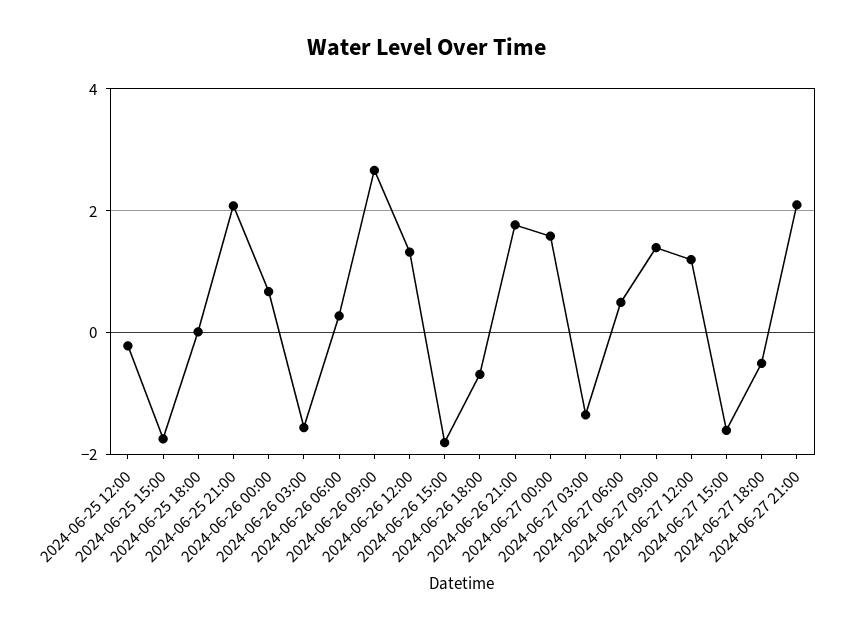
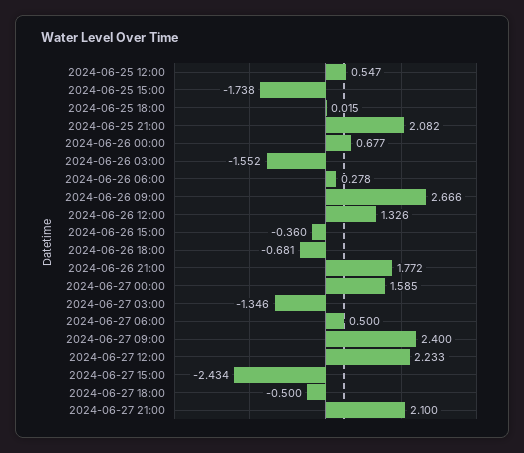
  {
-   "2024-06-25 12:00": -0.2,
+   "2024-06-25 12:00": 0.547,
    "2024-06-25 15:00": -1.738,
    "2024-06-25 18:00": 0.015,
    "2024-06-25 21:00": 2.082,
    "2024-06-26 00:00": 0.677,
    "2024-06-26 03:00": -1.552,
    "2024-06-26 06:00": 0.278,
    "2024-06-26 09:00": 2.666,
    "2024-06-26 12:00": 1.326,
-   "2024-06-26 15:00": -1.8,
+   "2024-06-26 15:00": -0.36,
    "2024-06-26 18:00": -0.681,
    "2024-06-26 21:00": 1.772,
    "2024-06-27 00:00": 1.585,
    "2024-06-27 03:00": -1.346,
    "2024-06-27 06:00": 0.5,
-   "2024-06-27 09:00": 1.4,
+   "2024-06-27 09:00": 2.4,
-   "2024-06-27 12:00": 1.2,
+   "2024-06-27 12:00": 2.233,
-   "2024-06-27 15:00": -1.6,
+   "2024-06-27 15:00": -2.434,
    "2024-06-27 18:00": -0.5,
    "2024-06-27 21:00": 2.1
  }

